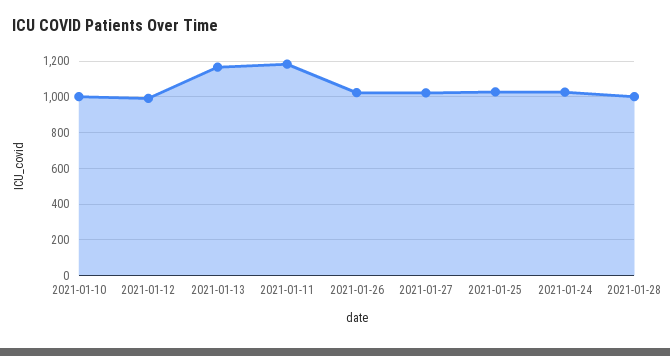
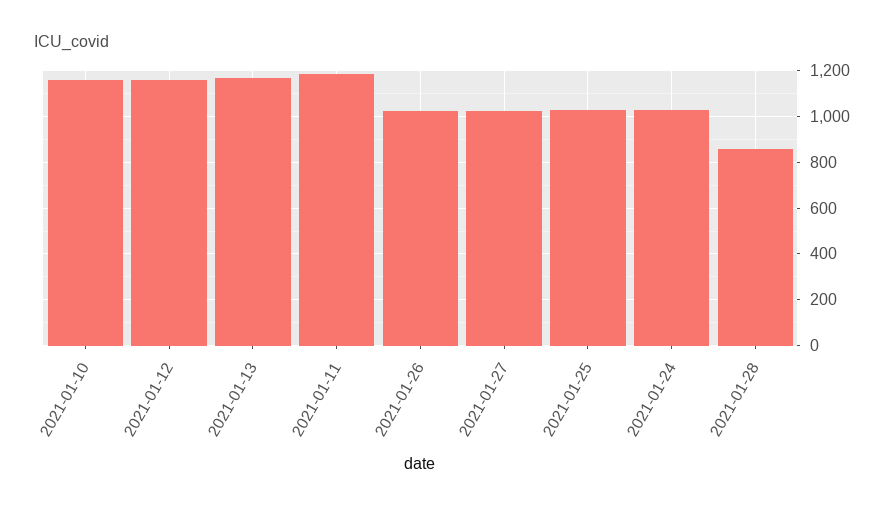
  {
-   "2021-01-10": 1000,
+   "2021-01-10": 1150,
-   "2021-01-12": 1000,
+   "2021-01-12": 1150,
    "2021-01-13": 1150,
    "2021-01-11": 1200,
    "2021-01-26": 1000,
    "2021-01-27": 1000,
    "2021-01-25": 1050,
    "2021-01-24": 1050,
-   "2021-01-28": 1000
+   "2021-01-28": 850
  }

